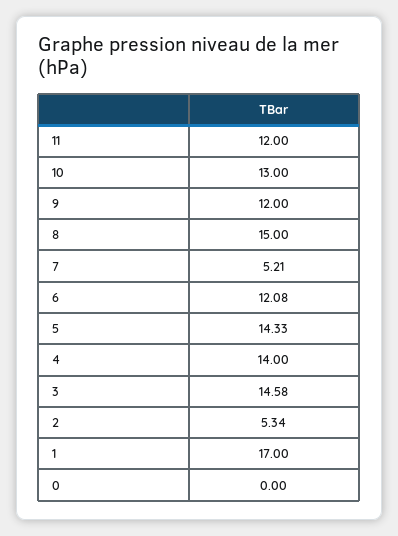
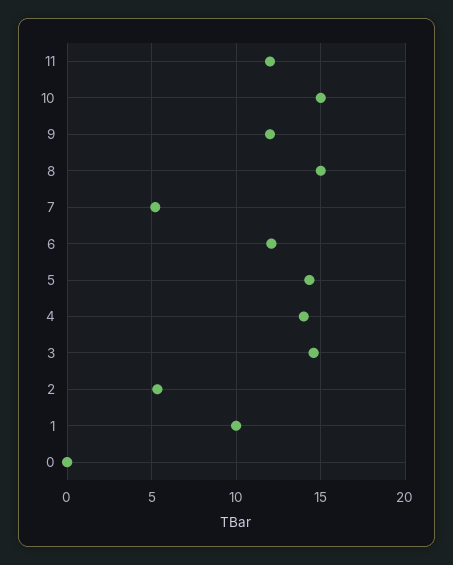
  {
    "11": 12,
-   "10": 13,
+   "10": 15,
    "9": 12,
    "8": 15,
    "7": 5.21,
    "6": 12.08,
    "5": 14.33,
    "4": 14,
    "3": 14.58,
    "2": 5.34,
-   "1": 17,
+   "1": 10,
    "0": 0
  }

